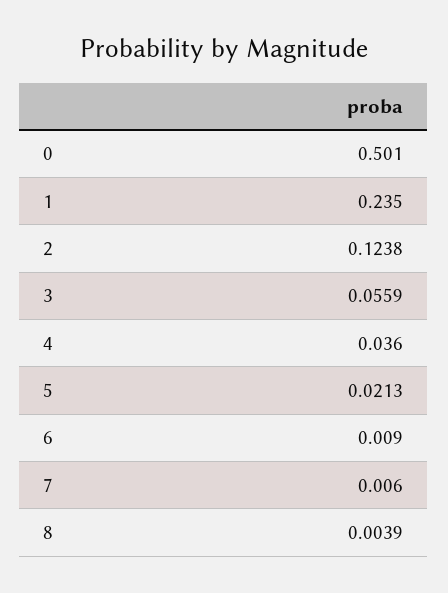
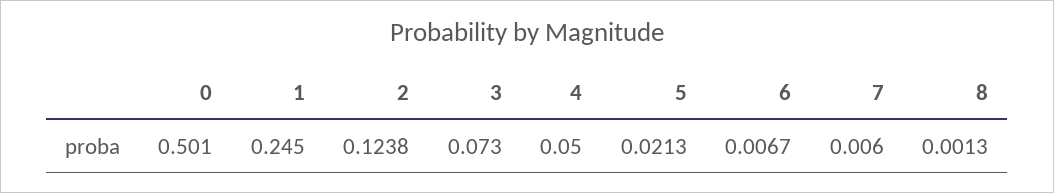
  {
    "0": 0.501,
-   "1": 0.235,
+   "1": 0.245,
    "2": 0.1238,
-   "3": 0.0559,
+   "3": 0.073,
-   "4": 0.036,
+   "4": 0.05,
    "5": 0.0213,
-   "6": 0.009,
+   "6": 0.0067,
    "7": 0.006,
-   "8": 0.0039
+   "8": 0.0013
  }

